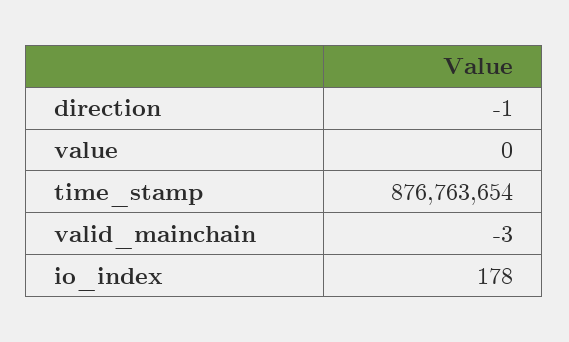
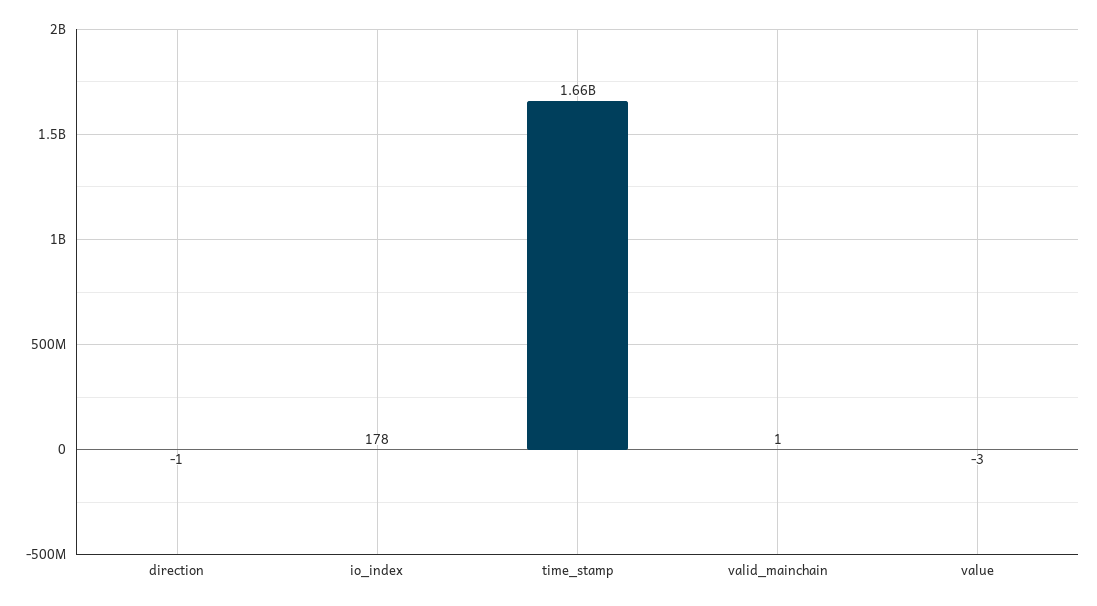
  {
    "direction": -1,
-   "value": 0,
+   "value": -3,
-   "time_stamp": 876763654,
+   "time_stamp": 1660000000,
-   "valid_mainchain": -3,
+   "valid_mainchain": 1,
    "io_index": 178
  }

